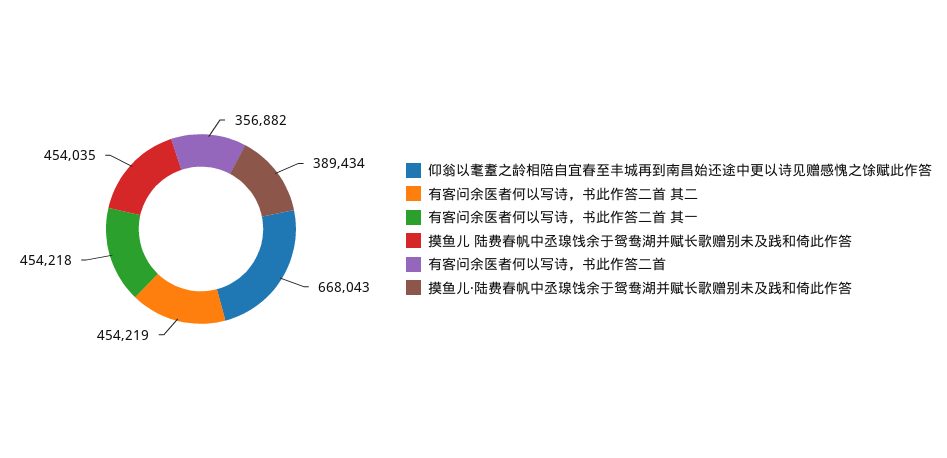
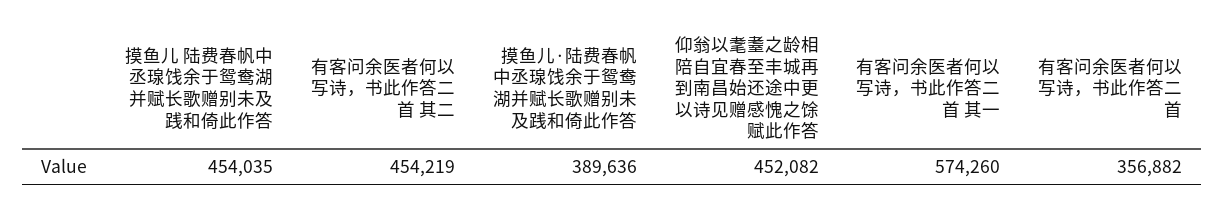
  {
-   "仰翁以耄耋之龄相陪自宜春至丰城再到南昌始还途中更以诗见赠感愧之馀赋此作答": 668043,
+   "仰翁以耄耋之龄相陪自宜春至丰城再到南昌始还途中更以诗见赠感愧之馀赋此作答": 452082,
    "有客问余医者何以写诗，书此作答二首 其二": 454219,
-   "有客问余医者何以写诗，书此作答二首 其一": 454218,
+   "有客问余医者何以写诗，书此作答二首 其一": 574260,
    "摸鱼儿 陆费春帆中丞瑔饯余于鸳鸯湖并赋长歌赠别未及践和倚此作答": 454035,
    "有客问余医者何以写诗，书此作答二首": 356882,
-   "摸鱼儿·陆费春帆中丞瑔饯余于鸳鸯湖并赋长歌赠别未及践和倚此作答": 389434
+   "摸鱼儿·陆费春帆中丞瑔饯余于鸳鸯湖并赋长歌赠别未及践和倚此作答": 389636
  }

